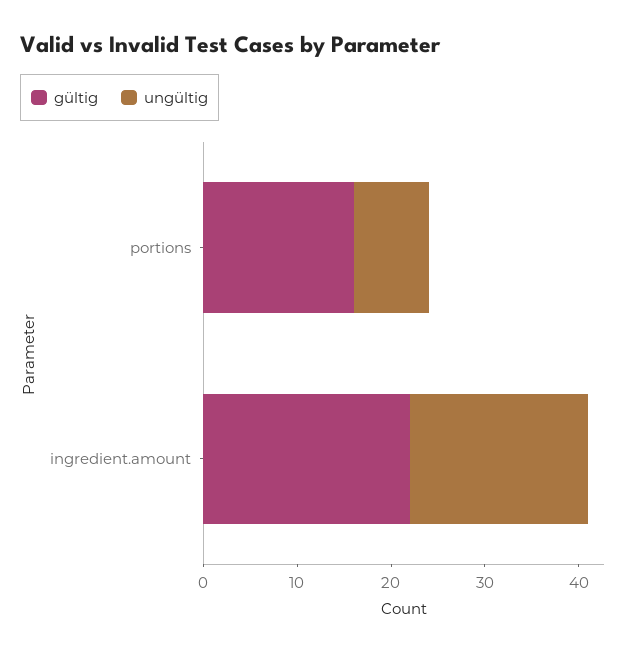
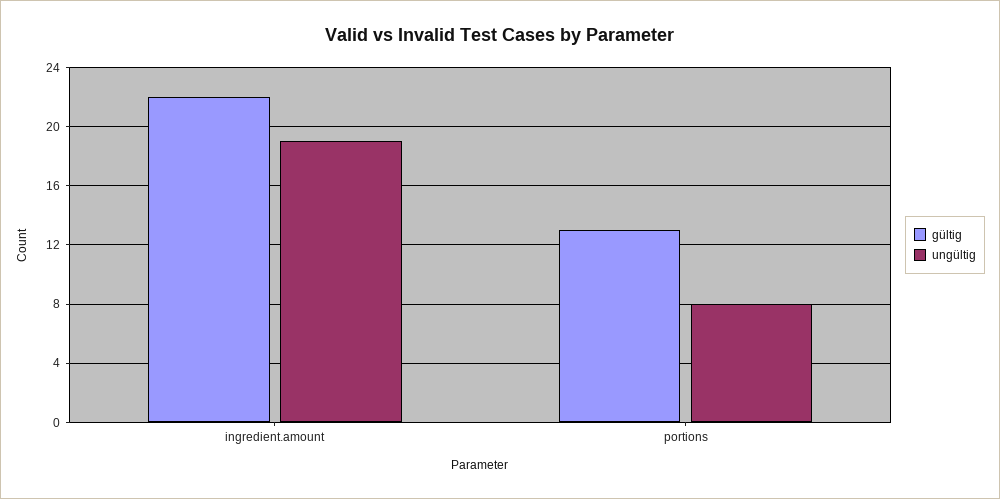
  {
    "gültig": {
-     "portions": 16,
+     "portions": 13,
      "ingredient.amount": 22
    },
    "ungültig": {
      "portions": 8,
      "ingredient.amount": 19
    }
  }

